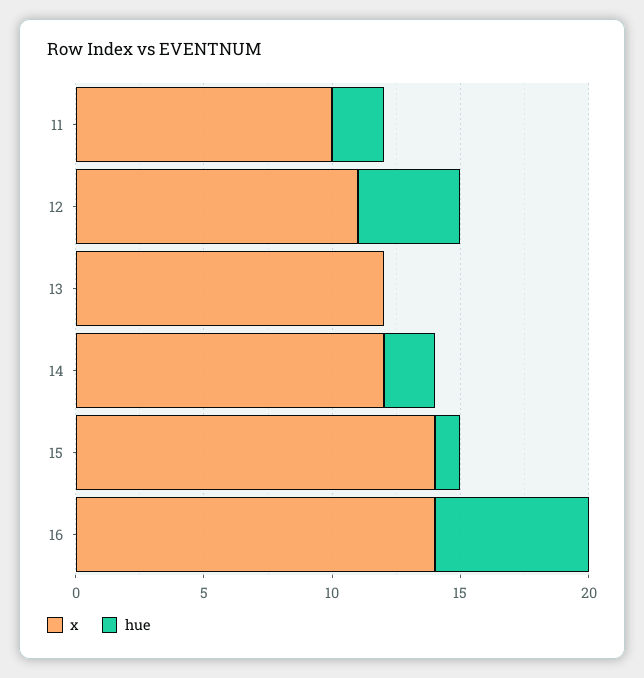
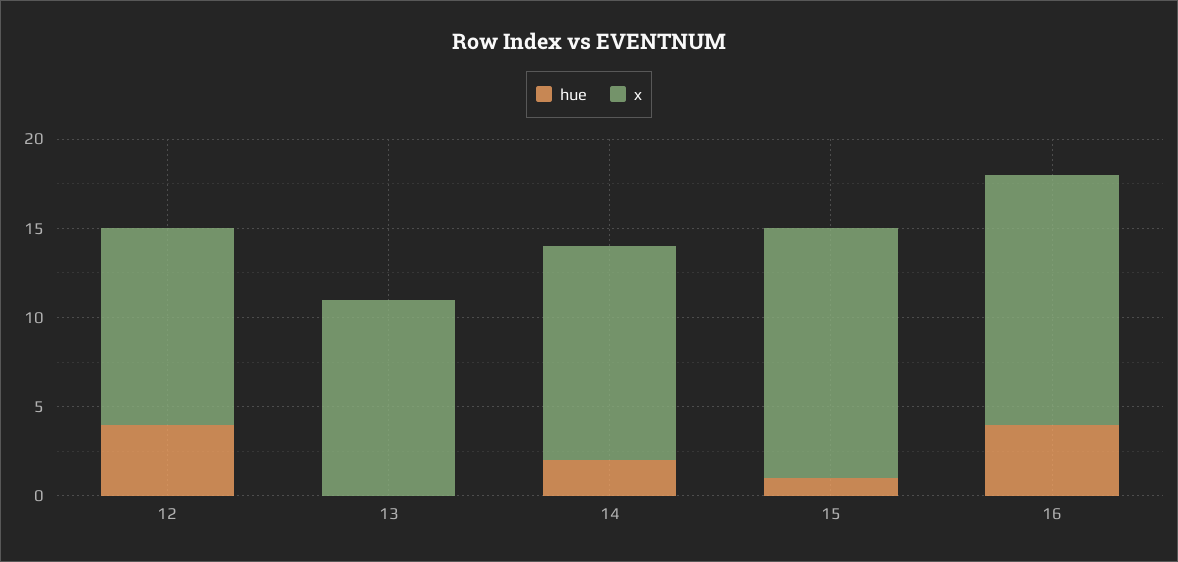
  {
    "x": {
-     "11": 10,
      "12": 11,
-     "13": 12,
+     "13": 11,
      "14": 12,
      "15": 14,
      "16": 14
    },
    "hue": {
-     "11": 2,
      "12": 4,
      "13": 0,
      "14": 2,
      "15": 1,
-     "16": 6
+     "16": 4
    }
  }

